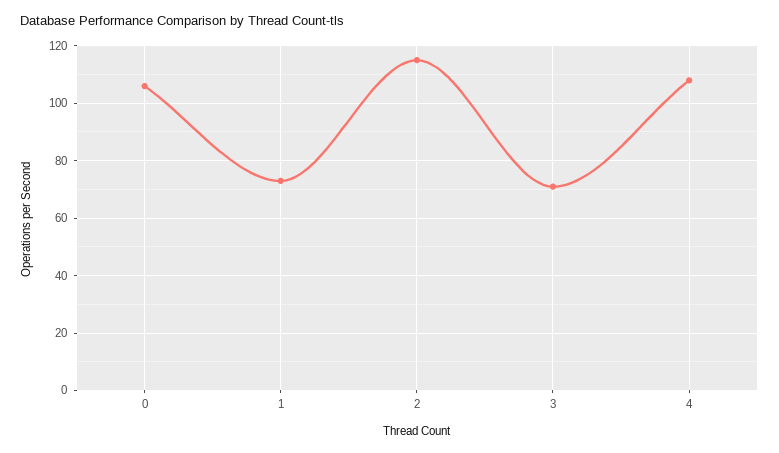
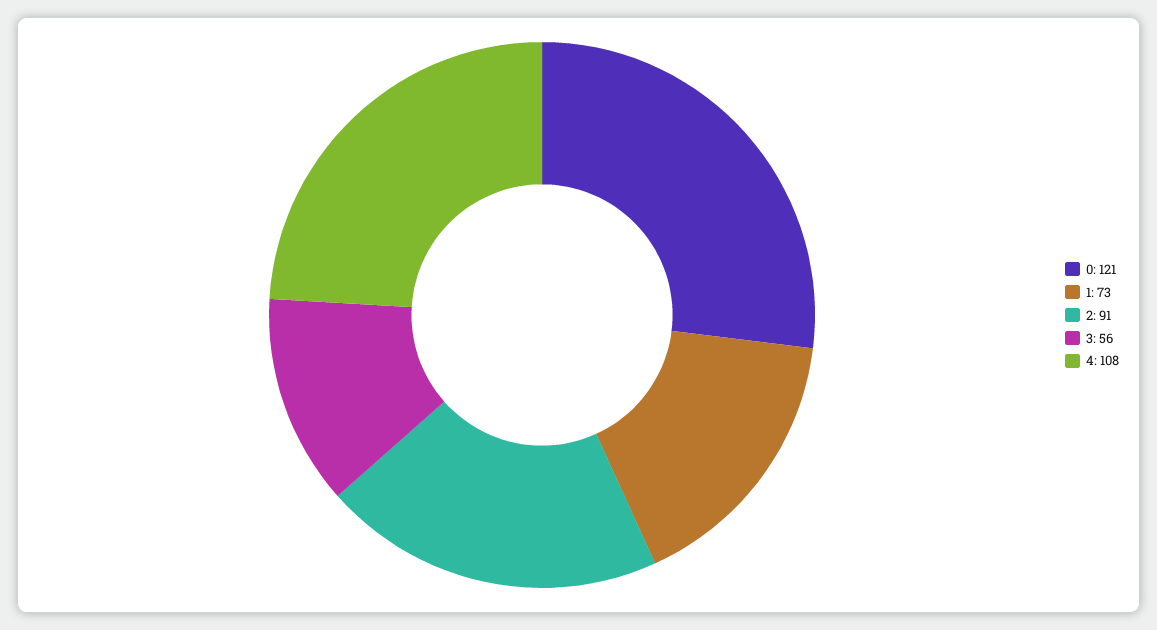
  {
-   "0": 105,
+   "0": 121,
    "1": 73,
-   "2": 115,
+   "2": 91,
-   "3": 70,
+   "3": 56,
    "4": 108
  }

